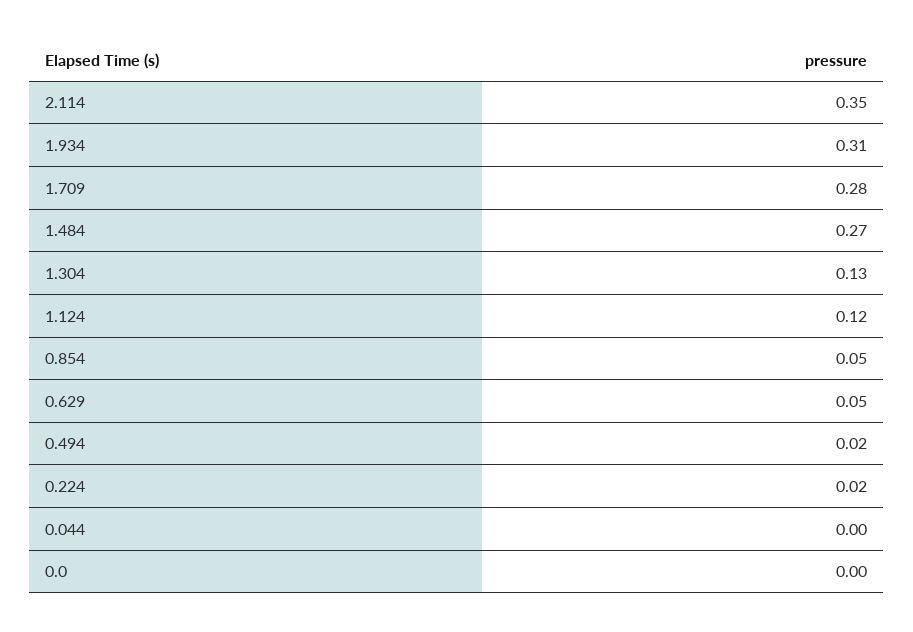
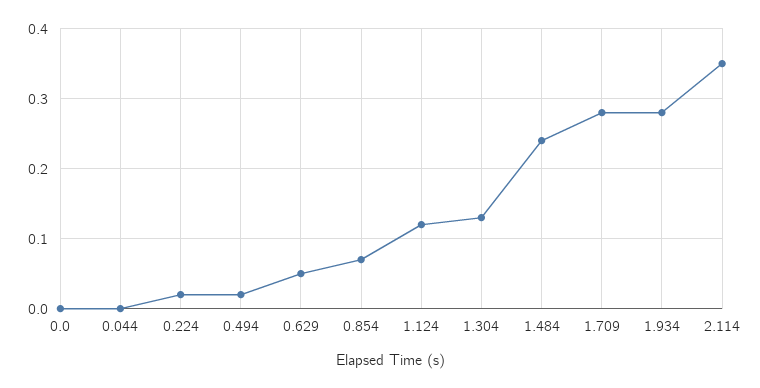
  {
    "2.114": 0.35,
-   "1.934": 0.31,
+   "1.934": 0.28,
    "1.709": 0.28,
-   "1.484": 0.27,
+   "1.484": 0.24,
    "1.304": 0.13,
    "1.124": 0.12,
-   "0.854": 0.05,
+   "0.854": 0.07,
    "0.629": 0.05,
    "0.494": 0.02,
    "0.224": 0.02,
    "0.044": 0,
    "0.0": 0
  }

